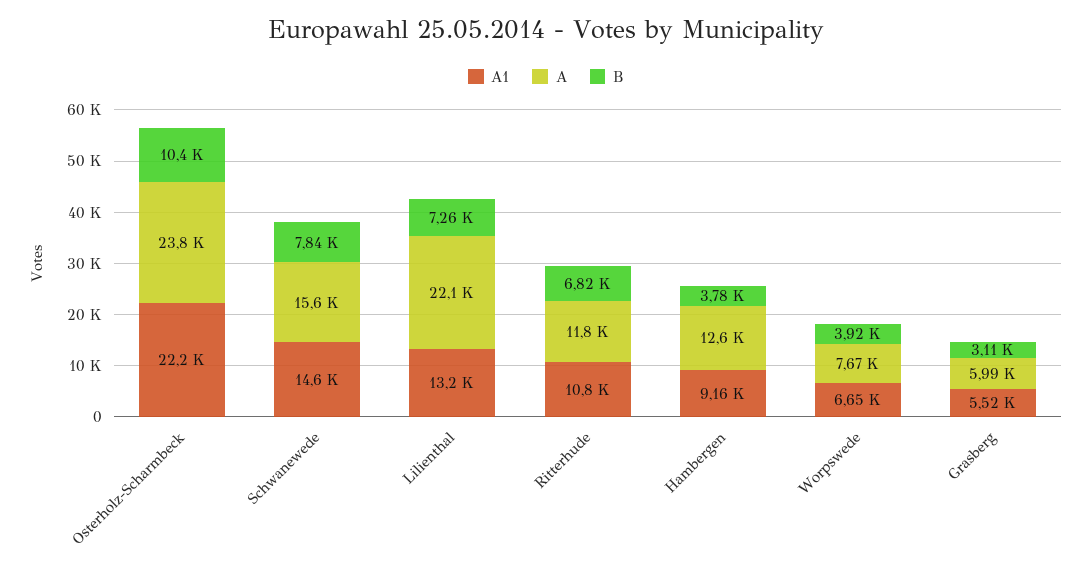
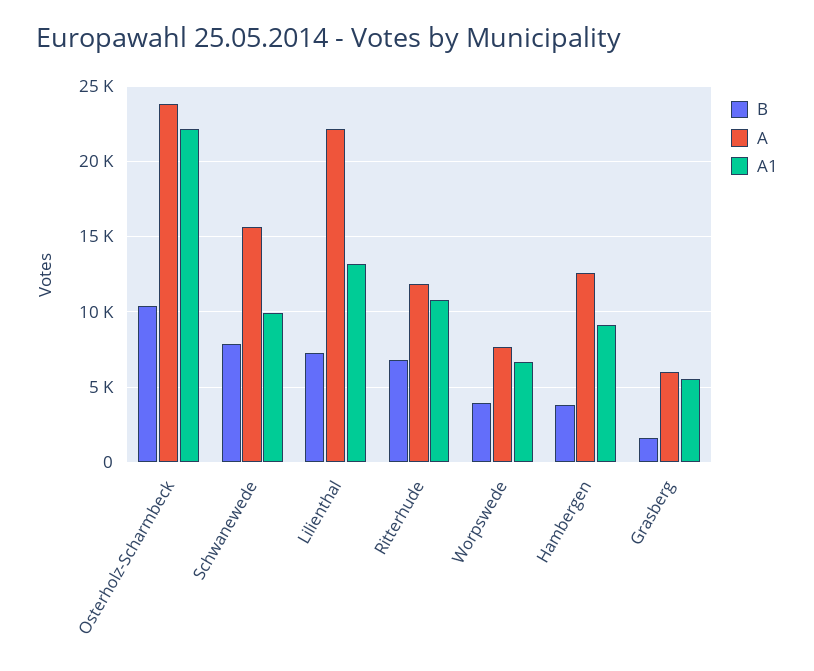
  {
    "A1": {
      "Osterholz-Scharmbeck": 22200,
-     "Schwanewede": 14600,
+     "Schwanewede": 10000,
      "Lilienthal": 13200,
      "Ritterhude": 10800,
      "Hambergen": 9160,
      "Worpswede": 6650,
      "Grasberg": 5520
    },
    "A": {
      "Osterholz-Scharmbeck": 23800,
      "Schwanewede": 15600,
      "Lilienthal": 22100,
      "Ritterhude": 11800,
      "Hambergen": 12600,
      "Worpswede": 7670,
      "Grasberg": 5990
    },
    "B": {
      "Osterholz-Scharmbeck": 10400,
      "Schwanewede": 7840,
      "Lilienthal": 7260,
      "Ritterhude": 6820,
      "Hambergen": 3780,
      "Worpswede": 3920,
-     "Grasberg": 3110
+     "Grasberg": 1500
    }
  }

